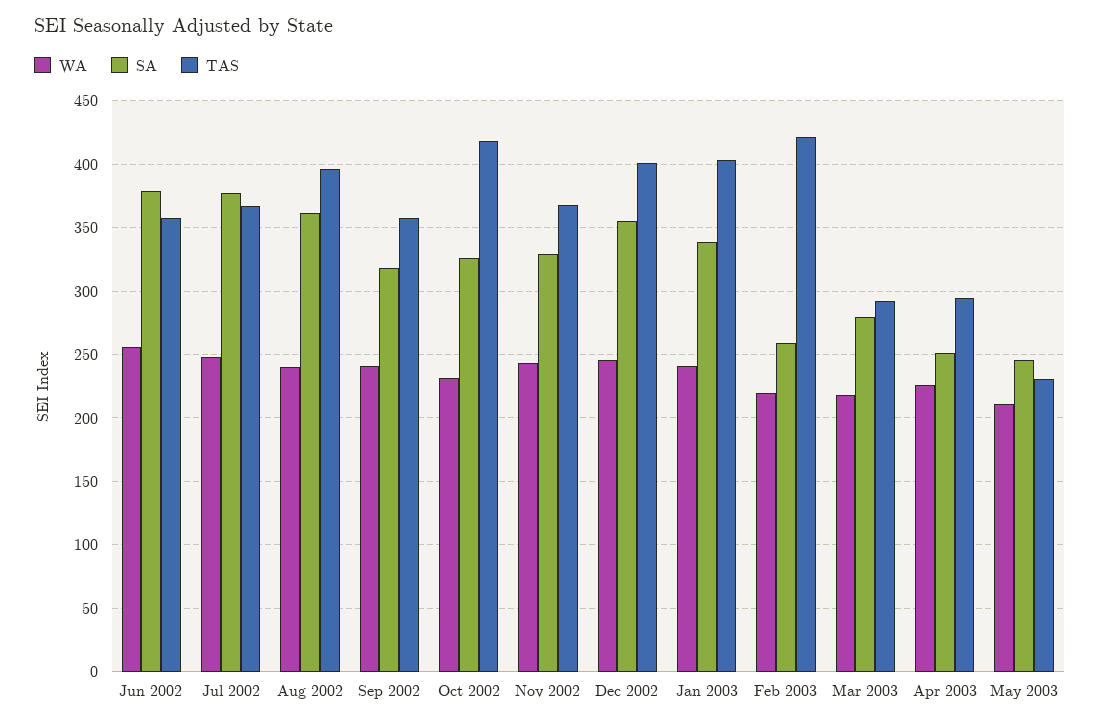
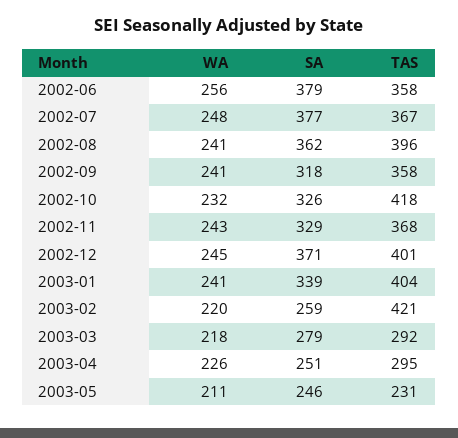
  {
    "WA": {
      "Jun 2002": 256,
      "Jul 2002": 248,
      "Aug 2002": 241,
      "Sep 2002": 241,
      "Oct 2002": 232,
      "Nov 2002": 243,
      "Dec 2002": 245,
      "Jan 2003": 241,
      "Feb 2003": 220,
      "Mar 2003": 218,
      "Apr 2003": 226,
      "May 2003": 211
    },
    "SA": {
      "Jun 2002": 379,
      "Jul 2002": 377,
      "Aug 2002": 362,
      "Sep 2002": 318,
      "Oct 2002": 326,
      "Nov 2002": 329,
-     "Dec 2002": 355,
+     "Dec 2002": 371,
      "Jan 2003": 339,
      "Feb 2003": 259,
      "Mar 2003": 279,
      "Apr 2003": 251,
      "May 2003": 246
    },
    "TAS": {
      "Jun 2002": 358,
      "Jul 2002": 367,
      "Aug 2002": 396,
      "Sep 2002": 358,
      "Oct 2002": 418,
      "Nov 2002": 368,
      "Dec 2002": 401,
      "Jan 2003": 404,
      "Feb 2003": 421,
      "Mar 2003": 292,
      "Apr 2003": 295,
      "May 2003": 231
    }
  }

